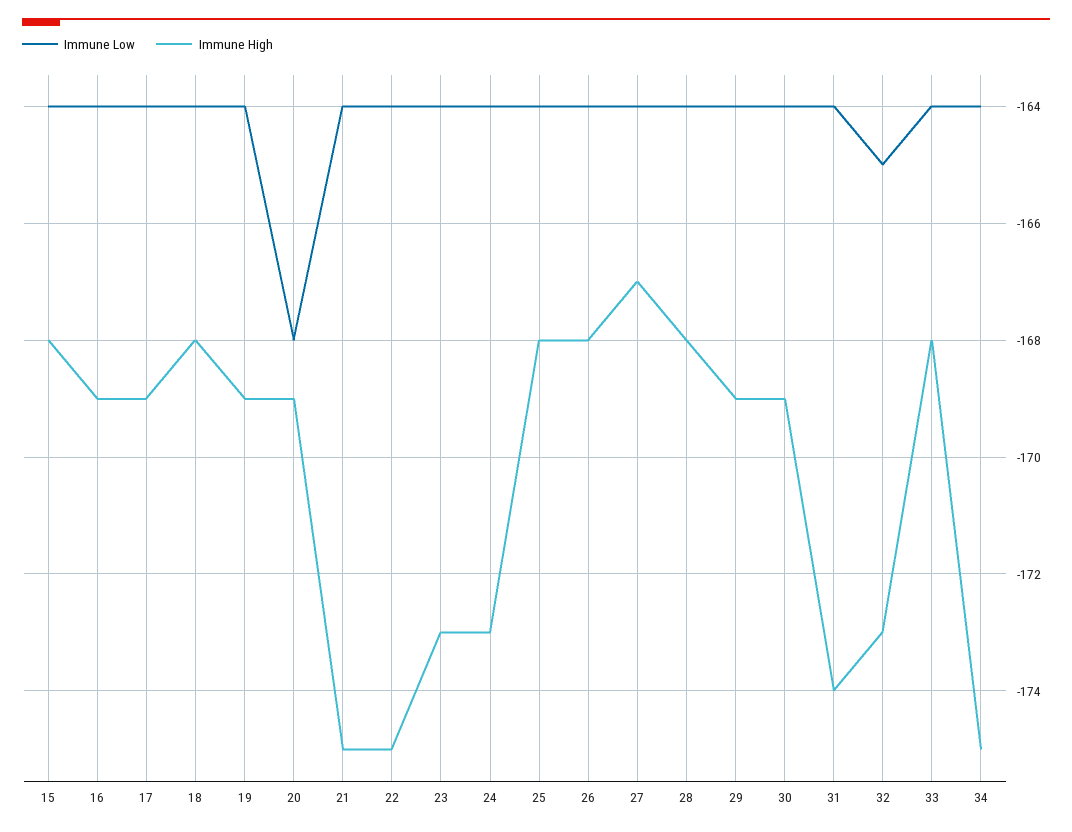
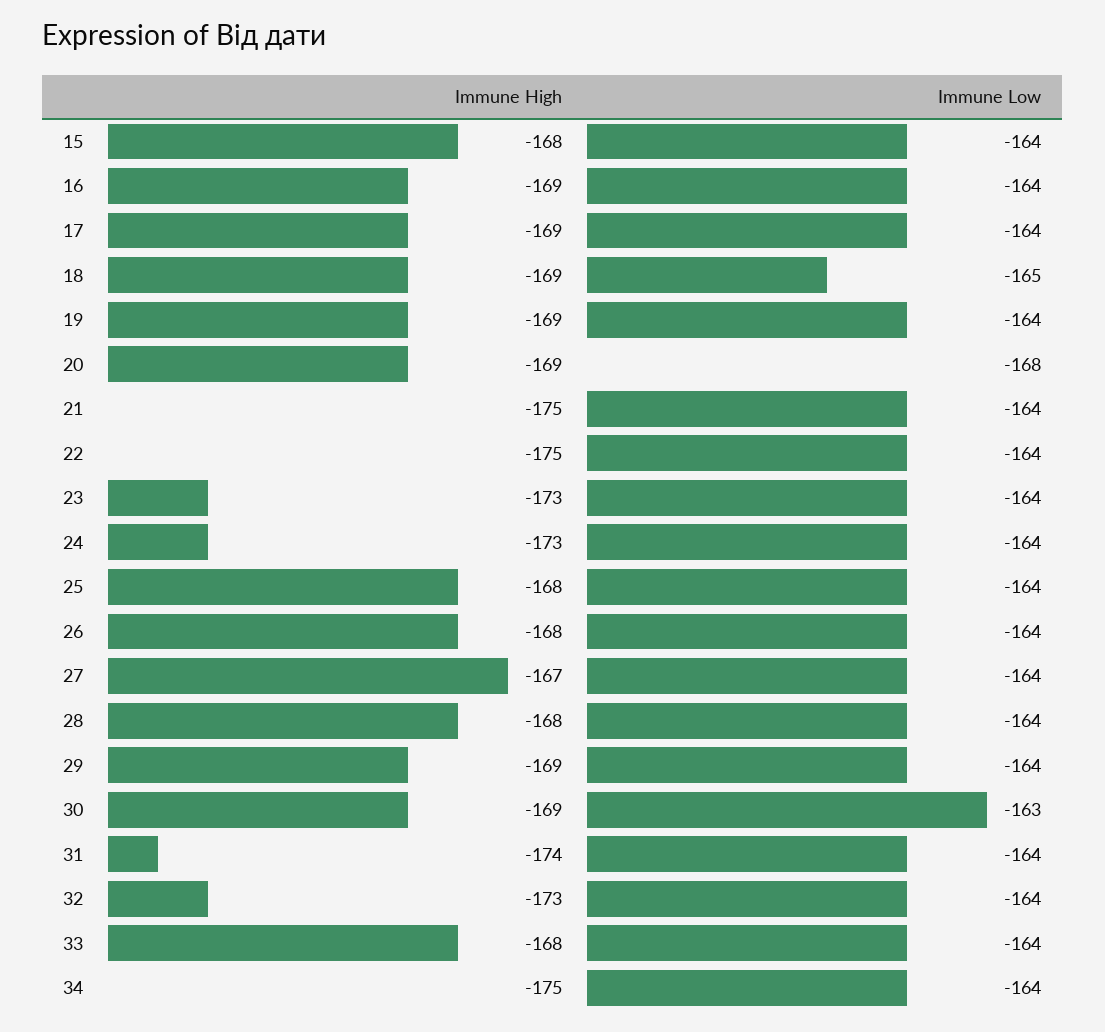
  {
    "Immune Low": {
      "15": -164,
      "16": -164,
      "17": -164,
-     "18": -164,
+     "18": -165,
      "19": -164,
      "20": -168,
      "21": -164,
      "22": -164,
      "23": -164,
      "24": -164,
      "25": -164,
      "26": -164,
      "27": -164,
      "28": -164,
      "29": -164,
-     "30": -164,
+     "30": -163,
      "31": -164,
-     "32": -165,
+     "32": -164,
      "33": -164,
      "34": -164
    },
    "Immune High": {
      "15": -168,
      "16": -169,
      "17": -169,
-     "18": -168,
+     "18": -169,
      "19": -169,
      "20": -169,
      "21": -175,
      "22": -175,
      "23": -173,
      "24": -173,
      "25": -168,
      "26": -168,
      "27": -167,
      "28": -168,
      "29": -169,
      "30": -169,
      "31": -174,
      "32": -173,
      "33": -168,
      "34": -175
    }
  }

